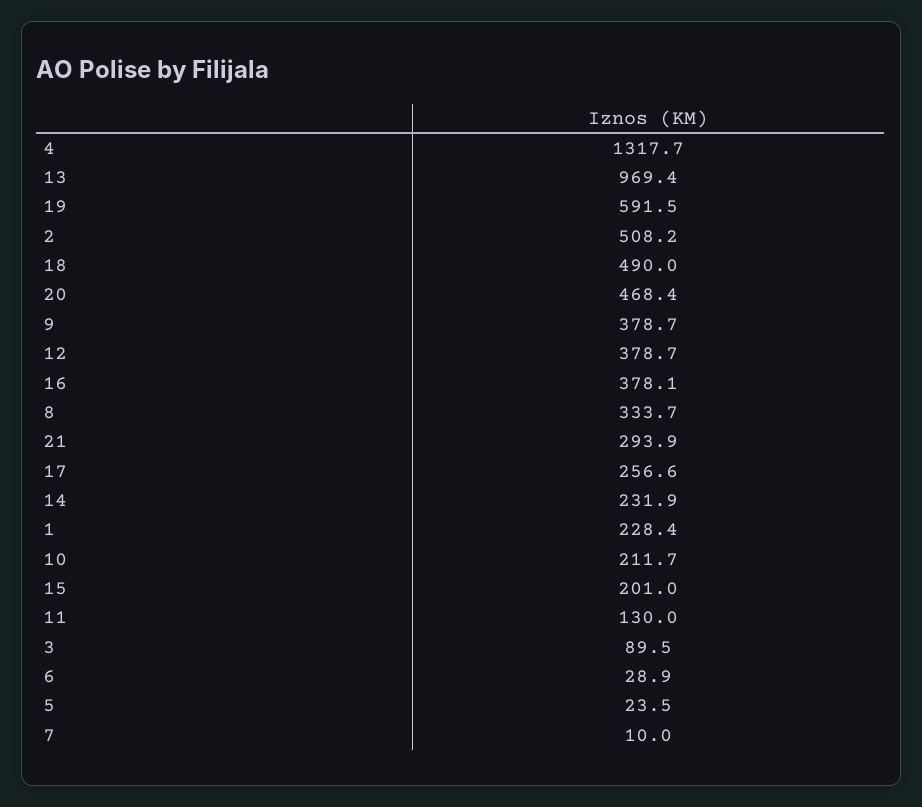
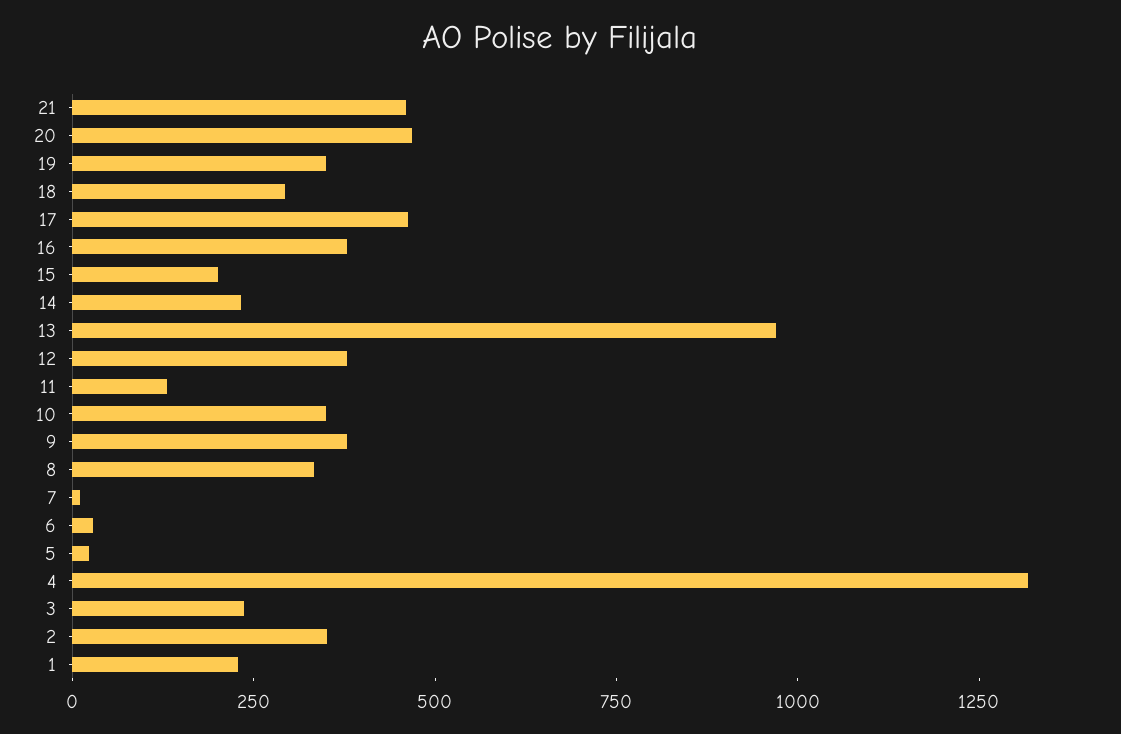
  {
    "4": 1317.7,
    "13": 969.4,
-   "19": 591.5,
+   "19": 350,
-   "2": 508.2,
+   "2": 350,
-   "18": 490,
+   "18": 300,
    "20": 468.4,
    "9": 378.7,
    "12": 378.7,
    "16": 378.1,
    "8": 333.7,
-   "21": 293.9,
+   "21": 450,
-   "17": 256.6,
+   "17": 450,
    "14": 231.9,
    "1": 228.4,
-   "10": 211.7,
+   "10": 350,
    "15": 201,
    "11": 130,
-   "3": 89.5,
+   "3": 250,
    "6": 28.9,
    "5": 23.5,
    "7": 10
  }

